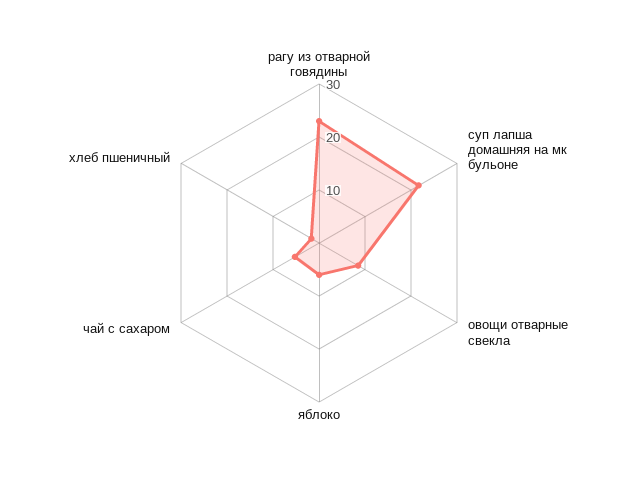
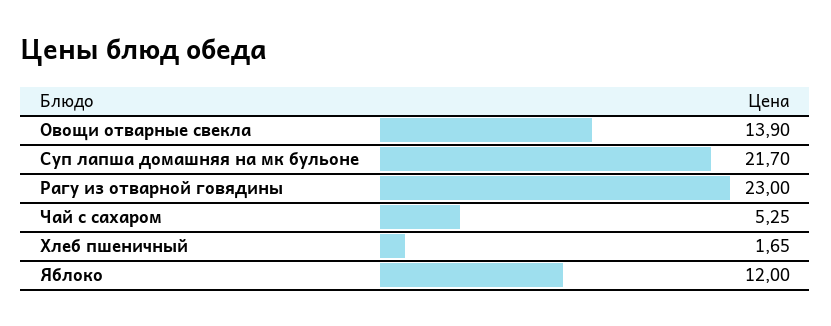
  {
    "рагу из отварной говядины": 23,
    "суп лапша домашняя на мк бульоне": 21.7,
-   "овощи отварные свекла": 8,
+   "овощи отварные свекла": 13.9,
-   "яблоко": 6,
+   "яблоко": 12,
    "чай с сахаром": 5.25,
    "хлеб пшеничный": 1.65
  }

